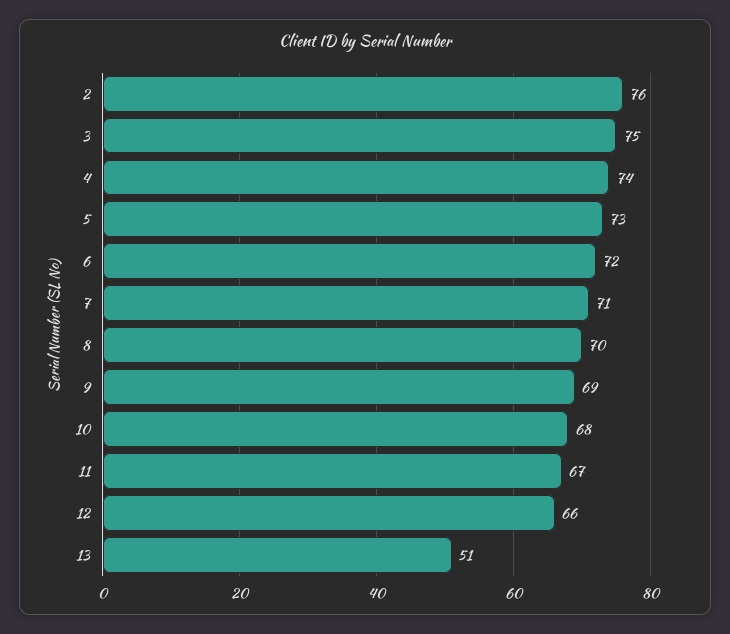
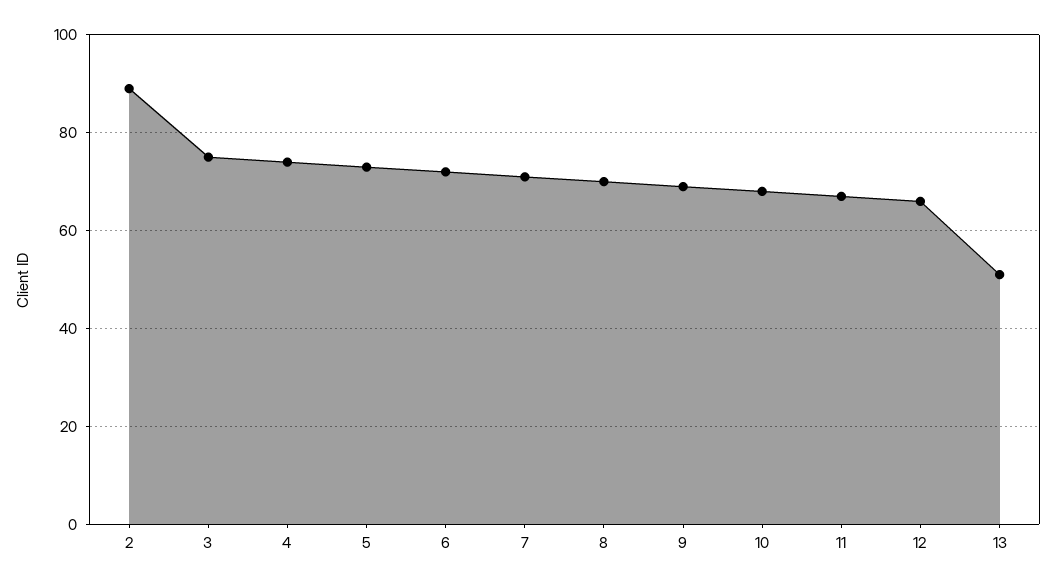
  {
-   "2": 76,
+   "2": 90,
    "3": 75,
    "4": 74,
    "5": 73,
    "6": 72,
    "7": 71,
    "8": 70,
    "9": 69,
    "10": 68,
    "11": 67,
    "12": 66,
    "13": 51
  }

